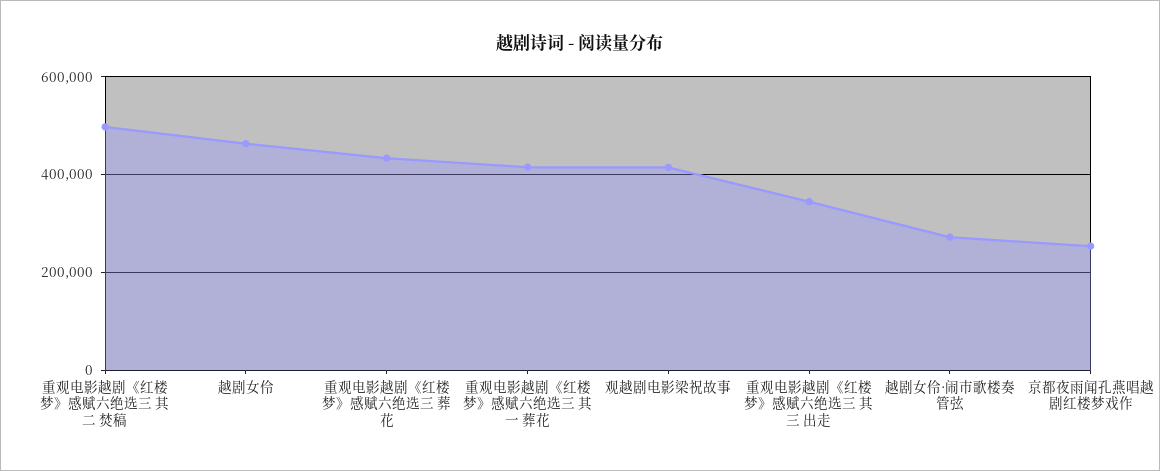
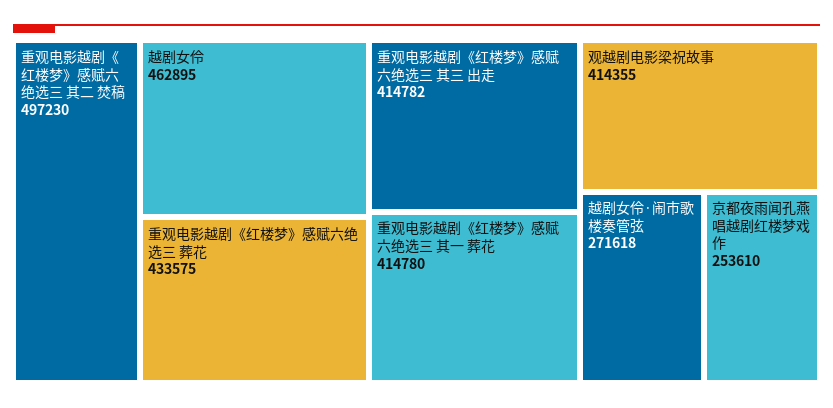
  {
    "重观电影越剧《红楼梦》感赋六绝选三 其二 焚稿": 497230,
    "越剧女伶": 462895,
    "重观电影越剧《红楼梦》感赋六绝选三 葬花": 433575,
    "重观电影越剧《红楼梦》感赋六绝选三 其一 葬花": 414780,
    "观越剧电影梁祝故事": 414355,
-   "重观电影越剧《红楼梦》感赋六绝选三 其三 出走": 340000,
+   "重观电影越剧《红楼梦》感赋六绝选三 其三 出走": 414782,
    "越剧女伶·闹市歌楼奏管弦": 271618,
    "京都夜雨闻孔燕唱越剧红楼梦戏作": 253610
  }

